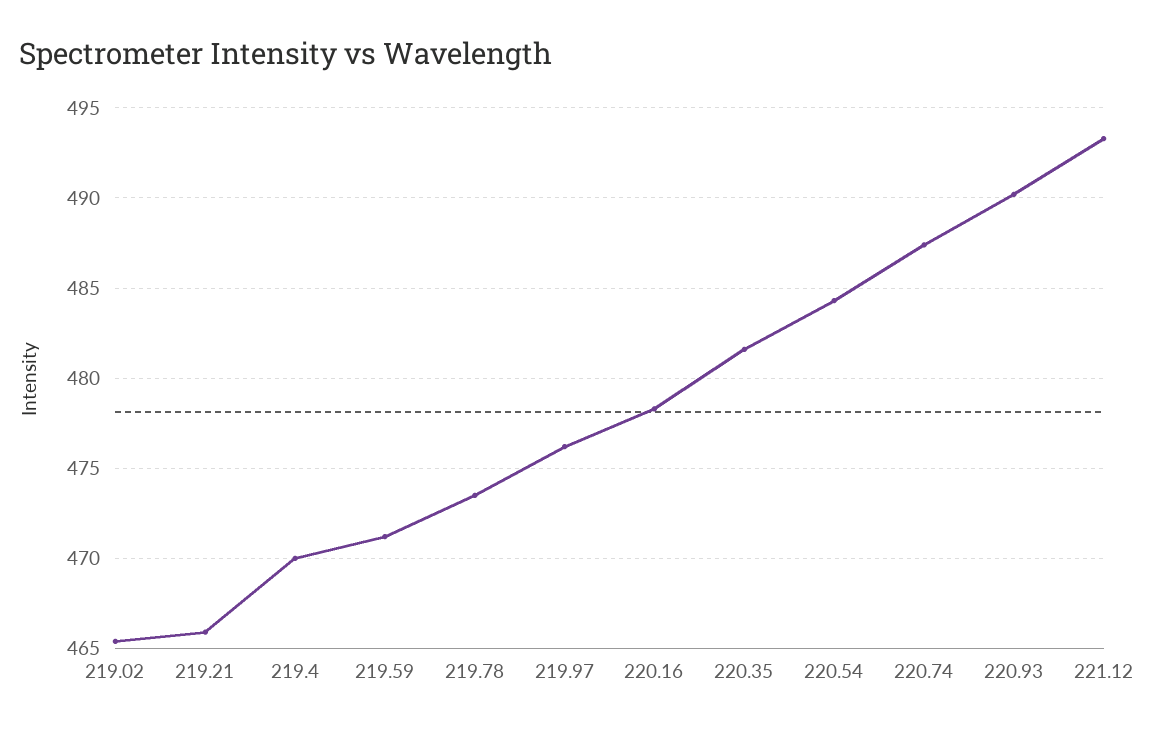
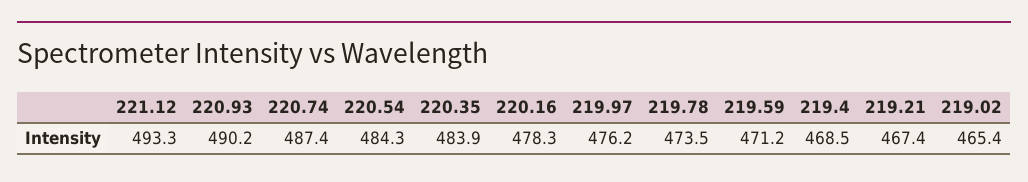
  {
    "219.02": 465.4,
-   "219.21": 466,
+   "219.21": 467.4,
-   "219.4": 470,
+   "219.4": 468.5,
    "219.59": 471.2,
    "219.78": 473.5,
    "219.97": 476.2,
    "220.16": 478.3,
-   "220.35": 481.5,
+   "220.35": 483.9,
    "220.54": 484.3,
    "220.74": 487.4,
    "220.93": 490.2,
    "221.12": 493.3
  }

